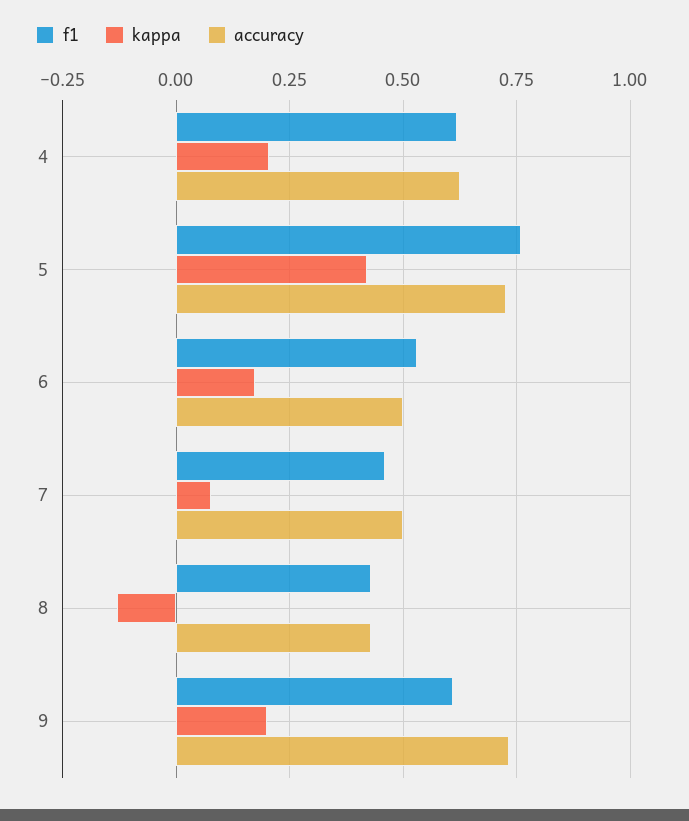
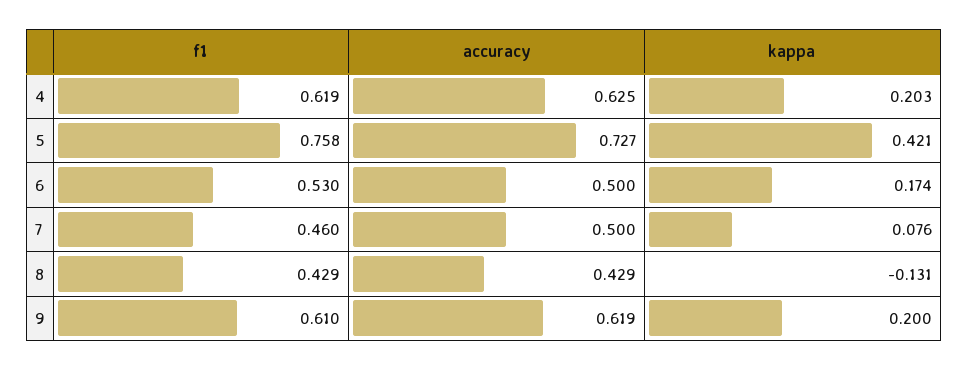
  {
    "f1": {
      "4": 0.619,
      "5": 0.758,
      "6": 0.53,
      "7": 0.46,
      "8": 0.429,
      "9": 0.61
    },
    "kappa": {
      "4": 0.203,
      "5": 0.421,
      "6": 0.174,
      "7": 0.076,
      "8": -0.131,
      "9": 0.2
    },
    "accuracy": {
      "4": 0.625,
      "5": 0.727,
      "6": 0.5,
      "7": 0.5,
      "8": 0.429,
-     "9": 0.725
+     "9": 0.619
    }
  }

